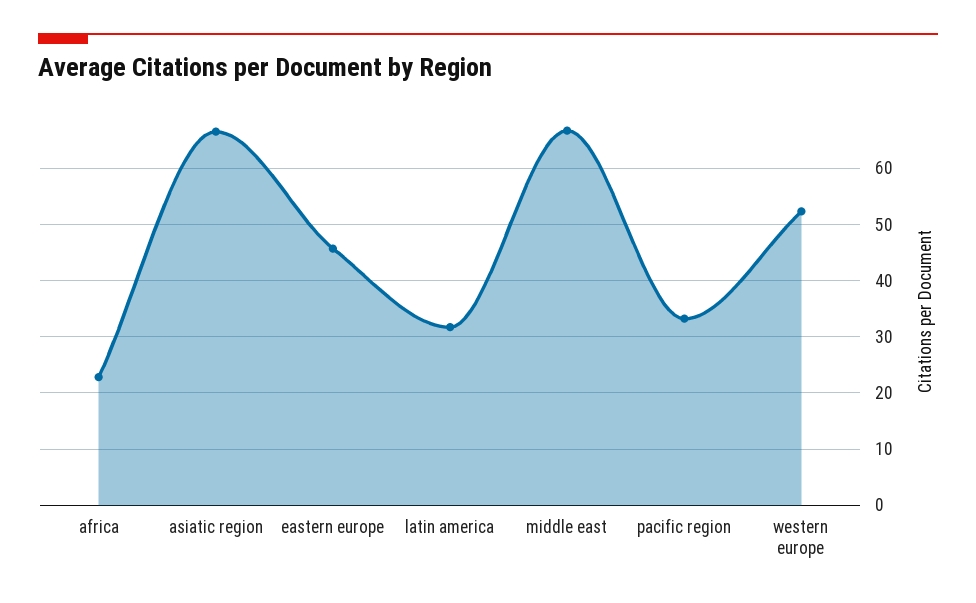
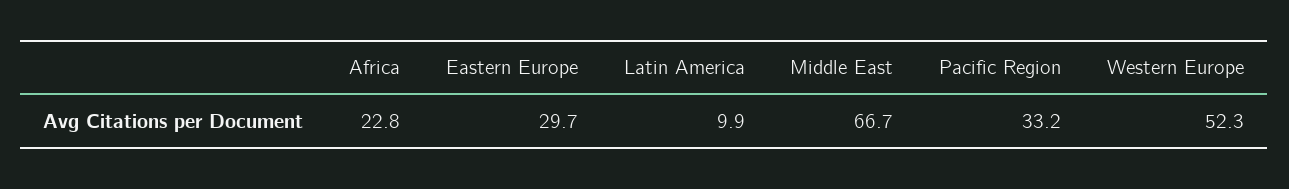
  {
    "africa": 22.8,
-   "asiatic region": 66,
-   "eastern europe": 46,
+   "eastern europe": 29.7,
-   "latin america": 32,
+   "latin america": 9.9,
    "middle east": 66.7,
    "pacific region": 33.2,
    "western europe": 52.3
  }

